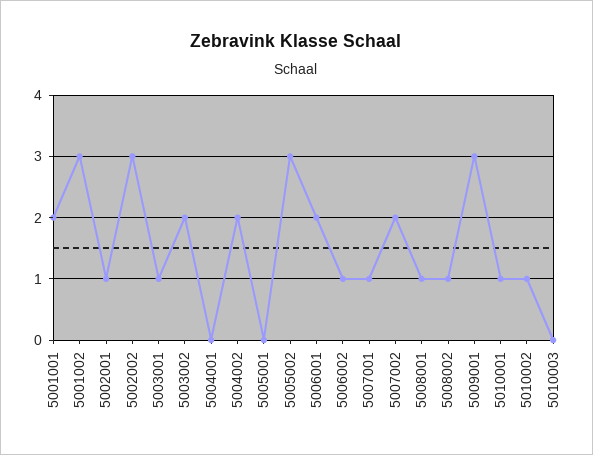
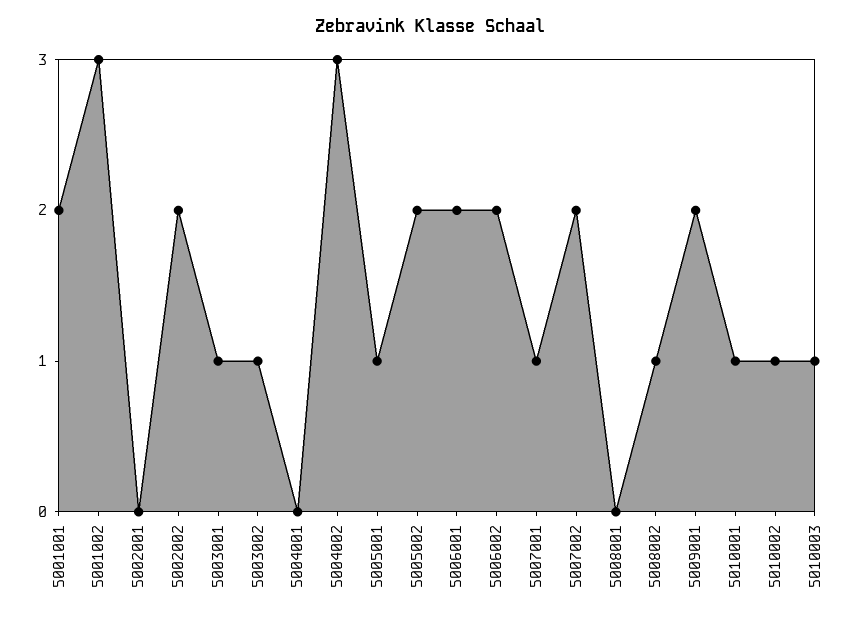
  {
    "5001001": 2,
    "5001002": 3,
-   "5002001": 1,
+   "5002001": 0,
-   "5002002": 3,
+   "5002002": 2,
    "5003001": 1,
-   "5003002": 2,
+   "5003002": 1,
    "5004001": 0,
-   "5004002": 2,
+   "5004002": 3,
-   "5005001": 0,
+   "5005001": 1,
-   "5005002": 3,
+   "5005002": 2,
    "5006001": 2,
-   "5006002": 1,
+   "5006002": 2,
    "5007001": 1,
    "5007002": 2,
-   "5008001": 1,
+   "5008001": 0,
    "5008002": 1,
-   "5009001": 3,
+   "5009001": 2,
    "5010001": 1,
    "5010002": 1,
-   "5010003": 0
+   "5010003": 1
  }

